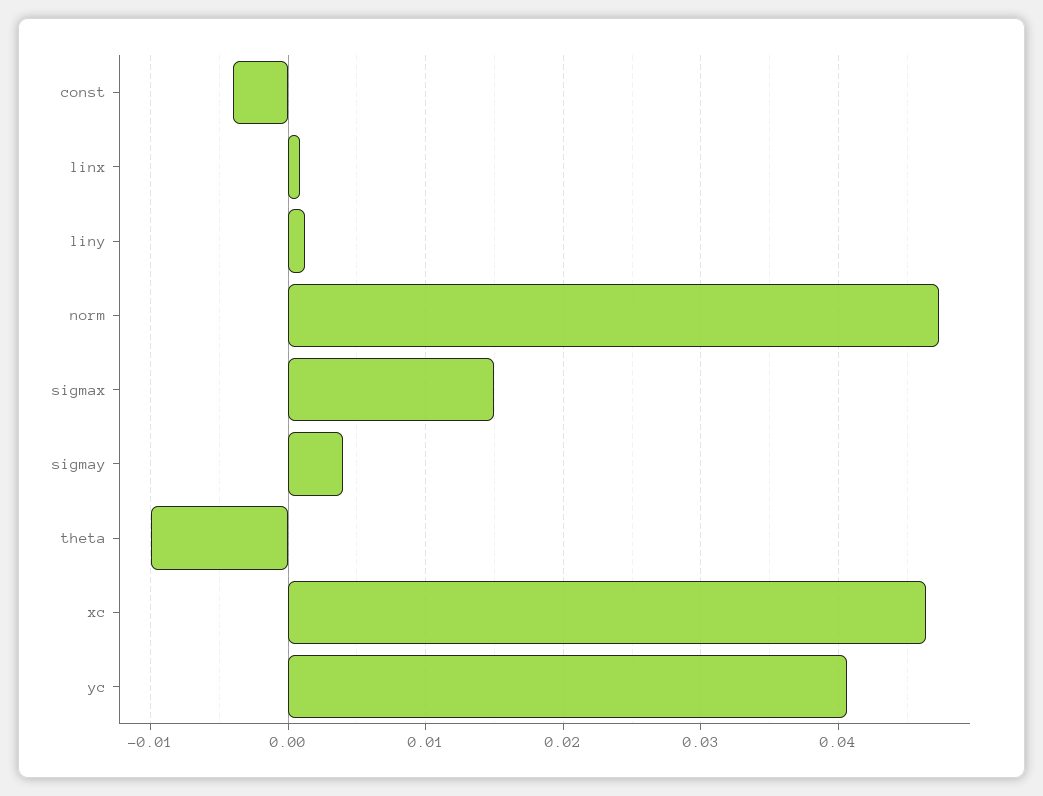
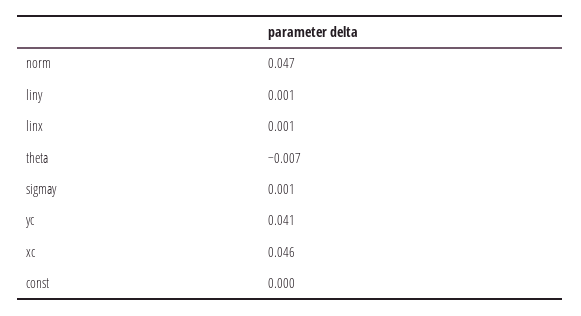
  {
-   "const": -0.004,
+   "const": 0,
    "linx": 0.001,
    "liny": 0.001,
    "norm": 0.047,
-   "sigmax": 0.015,
-   "sigmay": 0.004,
+   "sigmay": 0.001,
-   "theta": -0.01,
+   "theta": -0.007,
    "xc": 0.046,
    "yc": 0.041
  }

